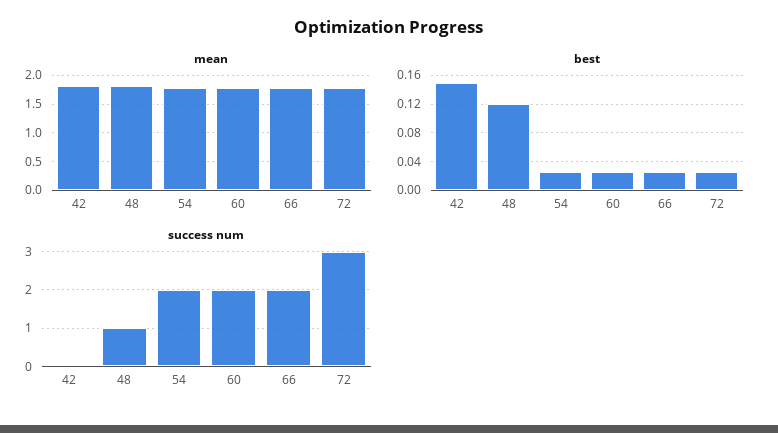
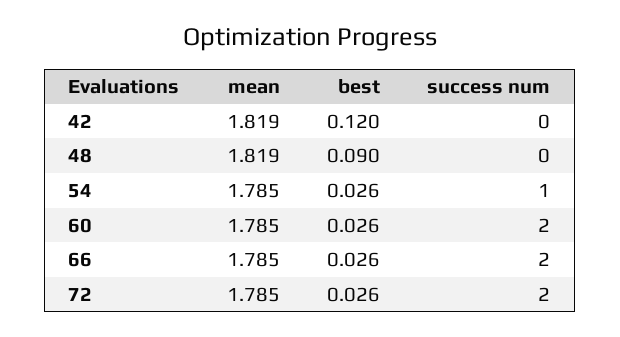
  {
    "mean": {
      "42": 1.819,
      "48": 1.819,
      "54": 1.785,
      "60": 1.785,
      "66": 1.785,
      "72": 1.785
    },
    "best": {
-     "42": 0.15,
+     "42": 0.12,
-     "48": 0.12,
+     "48": 0.09,
      "54": 0.026,
      "60": 0.026,
      "66": 0.026,
      "72": 0.026
    },
    "success num": {
      "42": 0,
-     "48": 1,
+     "48": 0,
-     "54": 2,
+     "54": 1,
      "60": 2,
      "66": 2,
-     "72": 3
+     "72": 2
    }
  }

